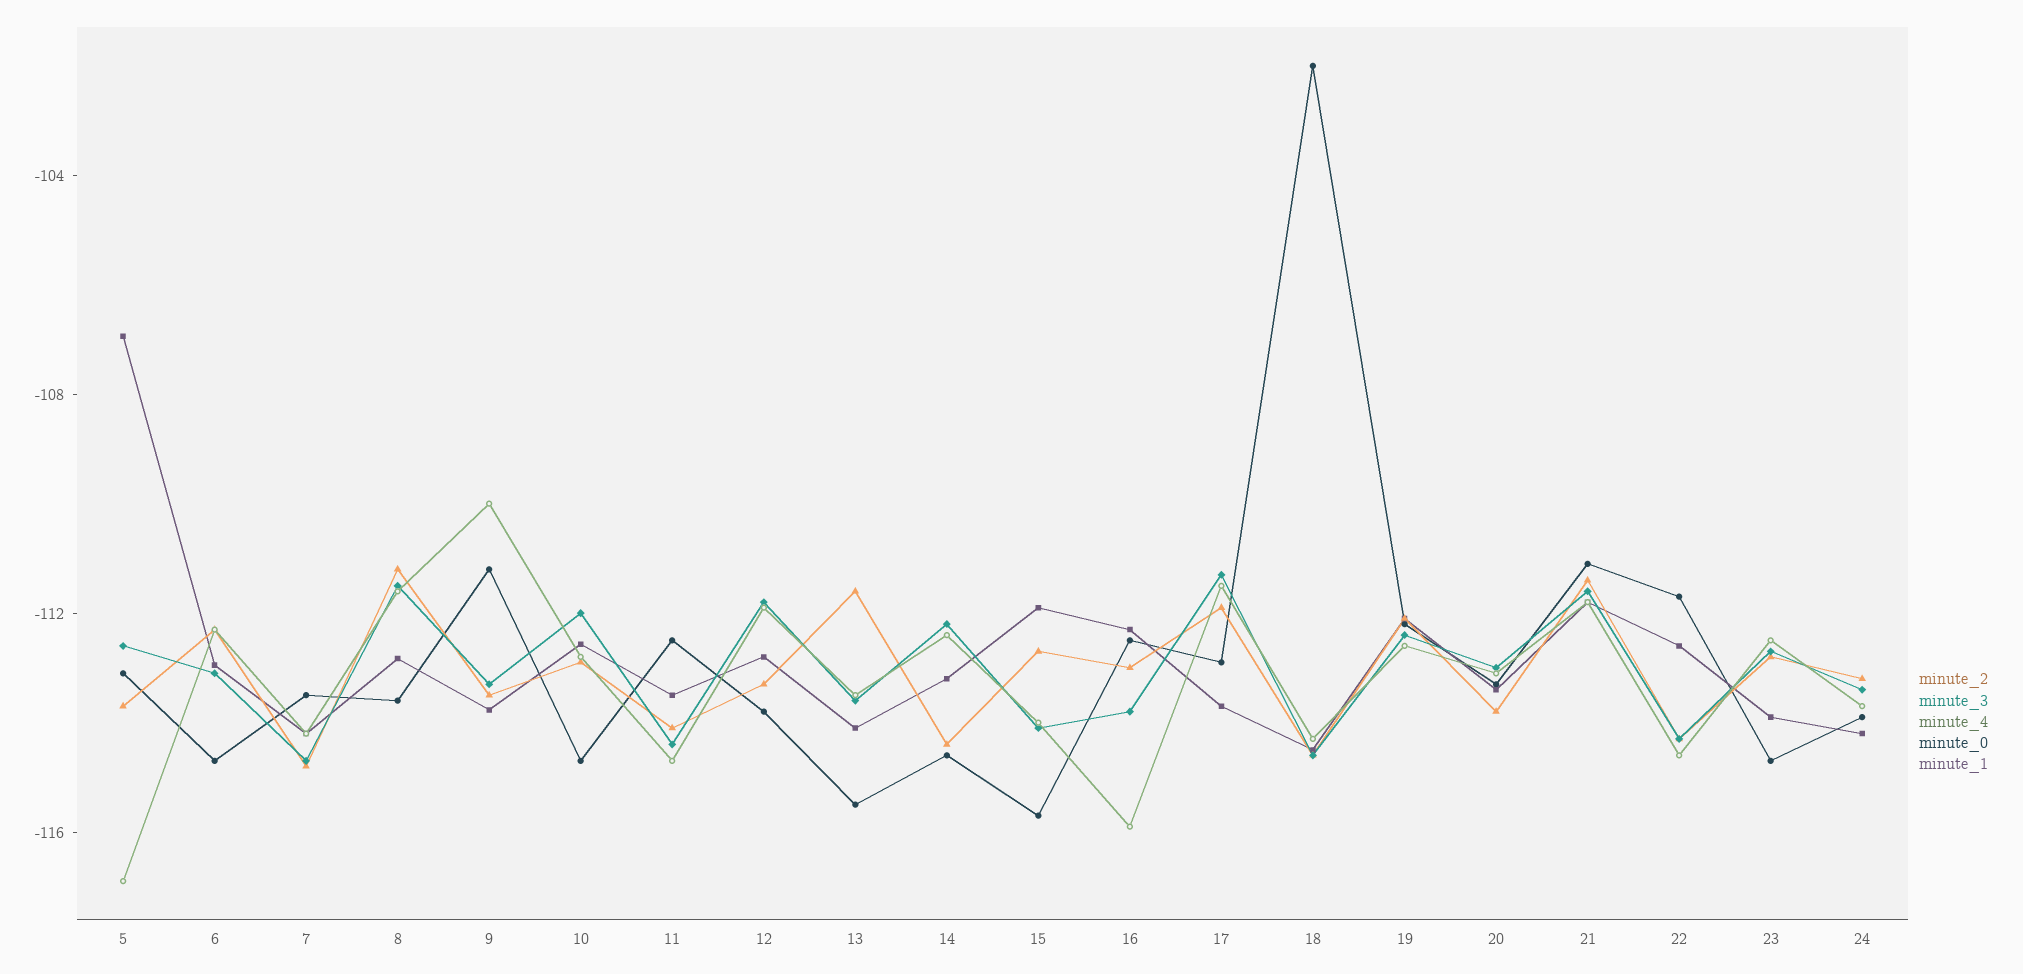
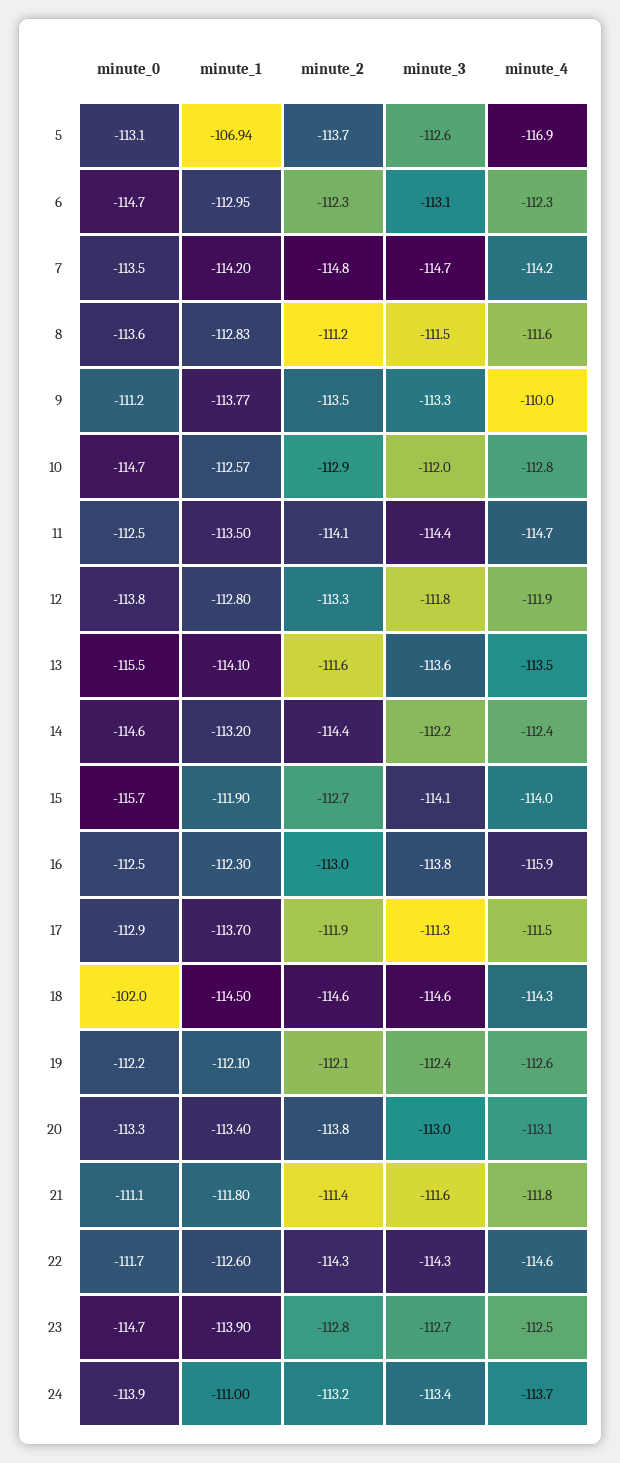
  {
    "minute_2": {
      "5": -113.7,
      "6": -112.3,
      "7": -114.8,
      "8": -111.2,
      "9": -113.5,
      "10": -112.9,
      "11": -114.1,
      "12": -113.3,
      "13": -111.6,
      "14": -114.4,
      "15": -112.7,
      "16": -113,
      "17": -111.9,
      "18": -114.6,
      "19": -112.1,
      "20": -113.8,
      "21": -111.4,
      "22": -114.3,
      "23": -112.8,
      "24": -113.2
    },
    "minute_3": {
      "5": -112.6,
      "6": -113.1,
      "7": -114.7,
      "8": -111.5,
      "9": -113.3,
      "10": -112,
      "11": -114.4,
      "12": -111.8,
      "13": -113.6,
      "14": -112.2,
      "15": -114.1,
      "16": -113.8,
      "17": -111.3,
      "18": -114.6,
      "19": -112.4,
      "20": -113,
      "21": -111.6,
      "22": -114.3,
      "23": -112.7,
      "24": -113.4
    },
    "minute_4": {
      "5": -116.9,
      "6": -112.3,
      "7": -114.2,
      "8": -111.6,
      "9": -110,
      "10": -112.8,
      "11": -114.7,
      "12": -111.9,
      "13": -113.5,
      "14": -112.4,
      "15": -114,
      "16": -115.9,
      "17": -111.5,
      "18": -114.3,
      "19": -112.6,
      "20": -113.1,
      "21": -111.8,
      "22": -114.6,
      "23": -112.5,
      "24": -113.7
    },
    "minute_0": {
      "5": -113.1,
      "6": -114.7,
      "7": -113.5,
      "8": -113.6,
      "9": -111.2,
      "10": -114.7,
      "11": -112.5,
      "12": -113.8,
      "13": -115.5,
      "14": -114.6,
      "15": -115.7,
      "16": -112.5,
      "17": -112.9,
      "18": -102,
      "19": -112.2,
      "20": -113.3,
      "21": -111.1,
      "22": -111.7,
      "23": -114.7,
      "24": -113.9
    },
    "minute_1": {
      "5": -106.94,
      "6": -112.95,
      "7": -114.2,
      "8": -112.83,
      "9": -113.77,
      "10": -112.57,
      "11": -113.5,
      "12": -112.8,
      "13": -114.1,
      "14": -113.2,
      "15": -111.9,
      "16": -112.3,
      "17": -113.7,
      "18": -114.5,
      "19": -112.1,
      "20": -113.4,
      "21": -111.8,
      "22": -112.6,
      "23": -113.9,
-     "24": -114
+     "24": -111
    }
  }

